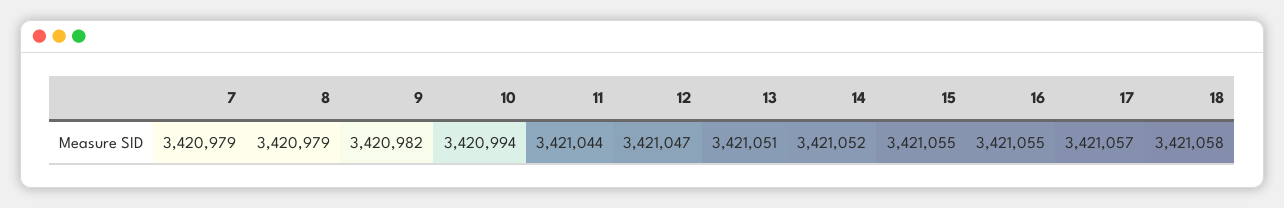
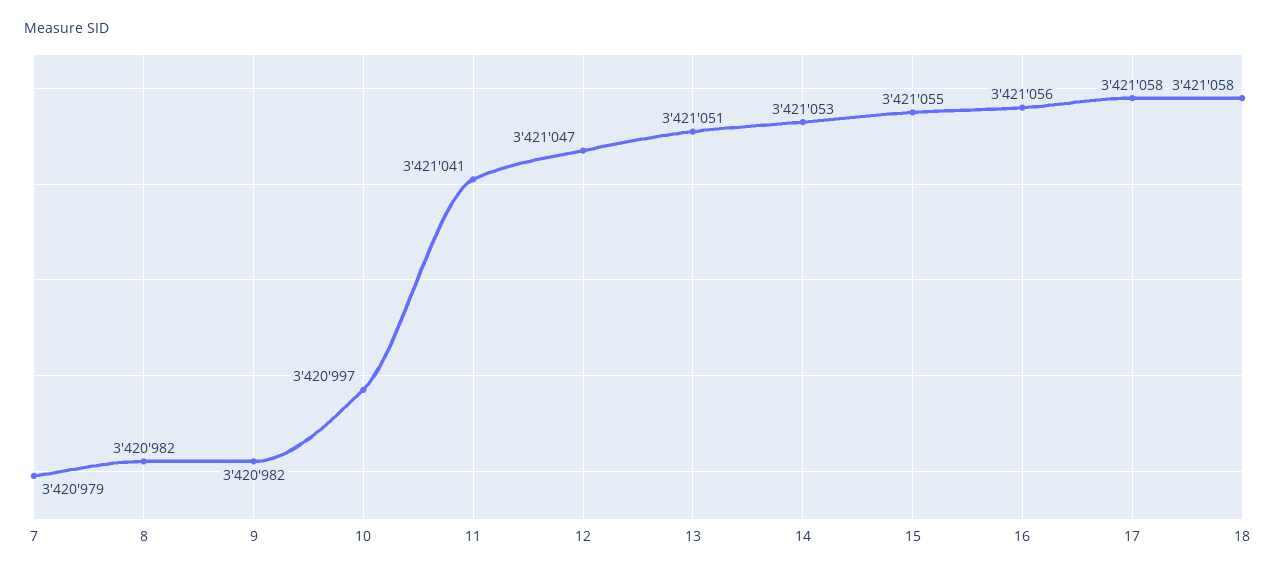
  {
    "7": 3420979,
-   "8": 3420979,
+   "8": 3420982,
    "9": 3420982,
-   "10": 3420994,
+   "10": 3420997,
-   "11": 3421044,
+   "11": 3421041,
    "12": 3421047,
    "13": 3421051,
-   "14": 3421052,
+   "14": 3421053,
    "15": 3421055,
-   "16": 3421055,
+   "16": 3421056,
-   "17": 3421057,
+   "17": 3421058,
    "18": 3421058
  }

